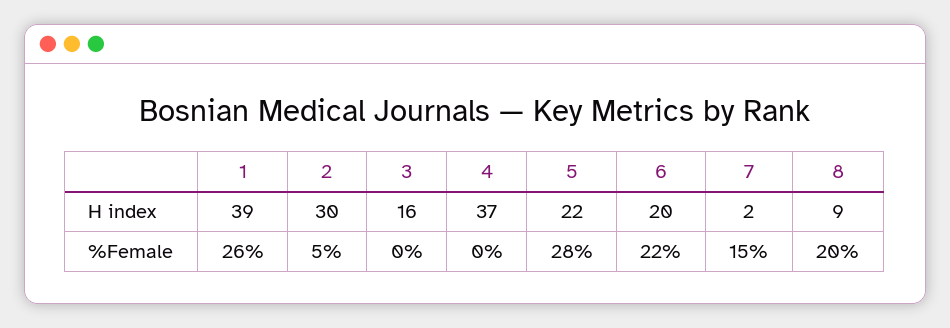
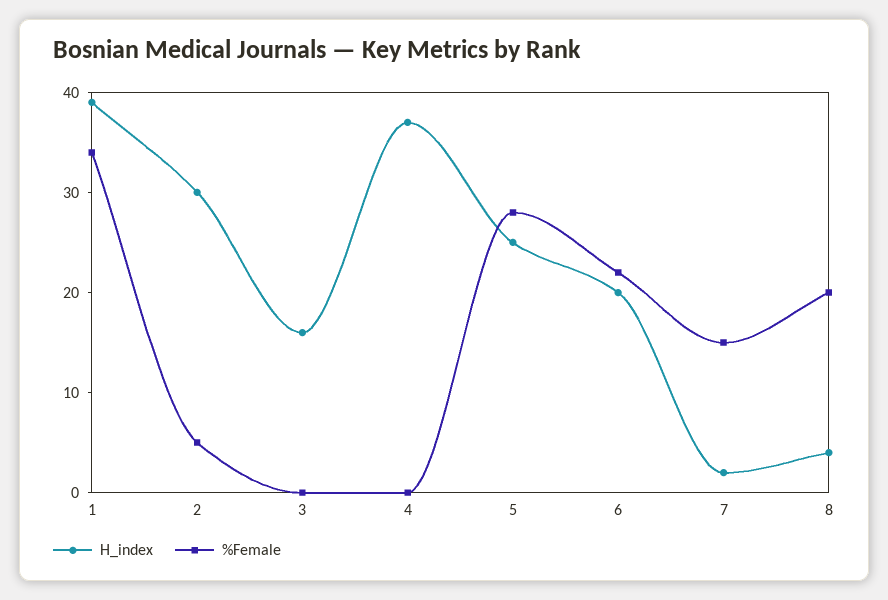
  {
    "H index": {
      "1": 39,
      "2": 30,
      "3": 16,
      "4": 37,
-     "5": 22,
+     "5": 25,
      "6": 20,
      "7": 2,
-     "8": 9
+     "8": 4
    },
    "%Female": {
-     "1": 26,
+     "1": 34,
      "2": 5,
      "3": 0,
      "4": 0,
      "5": 28,
      "6": 22,
      "7": 15,
      "8": 20
    }
  }

